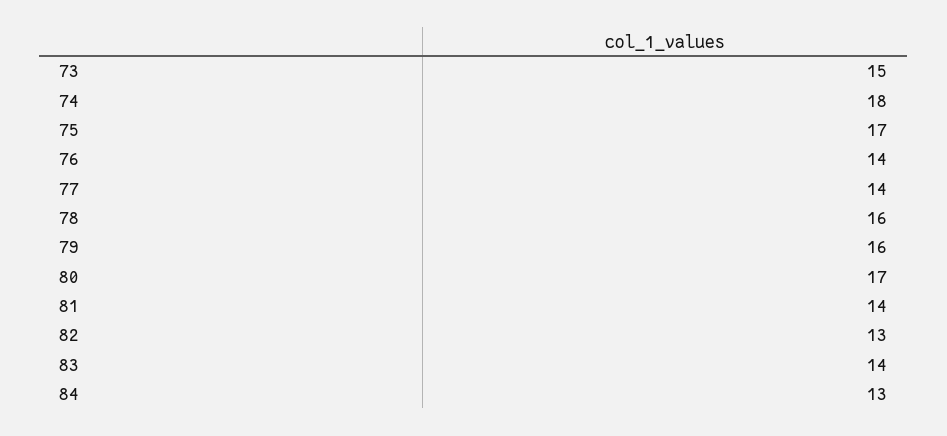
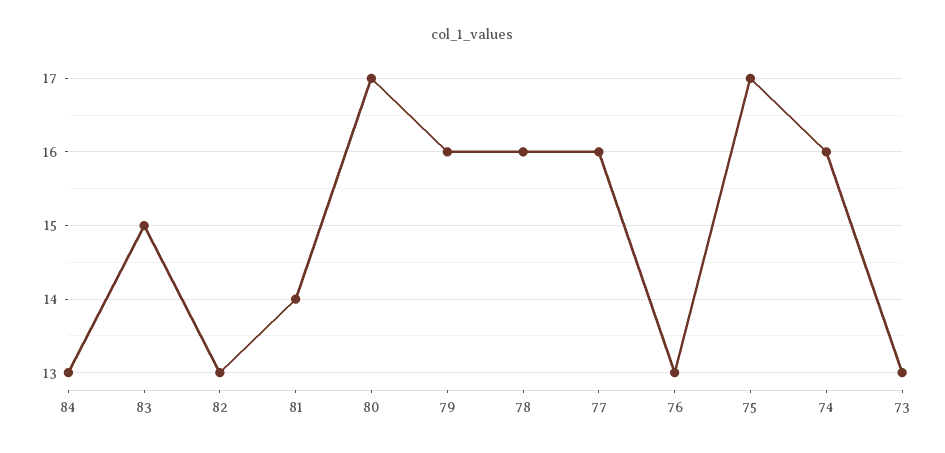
  {
-   "73": 15,
+   "73": 13,
-   "74": 18,
+   "74": 16,
    "75": 17,
-   "76": 14,
+   "76": 13,
-   "77": 14,
+   "77": 16,
    "78": 16,
    "79": 16,
    "80": 17,
    "81": 14,
    "82": 13,
-   "83": 14,
+   "83": 15,
    "84": 13
  }

